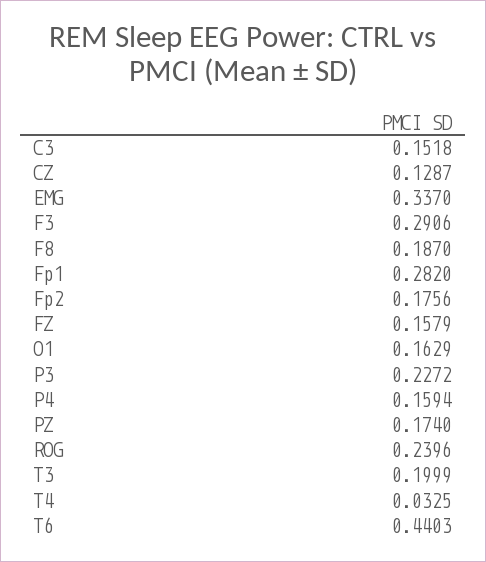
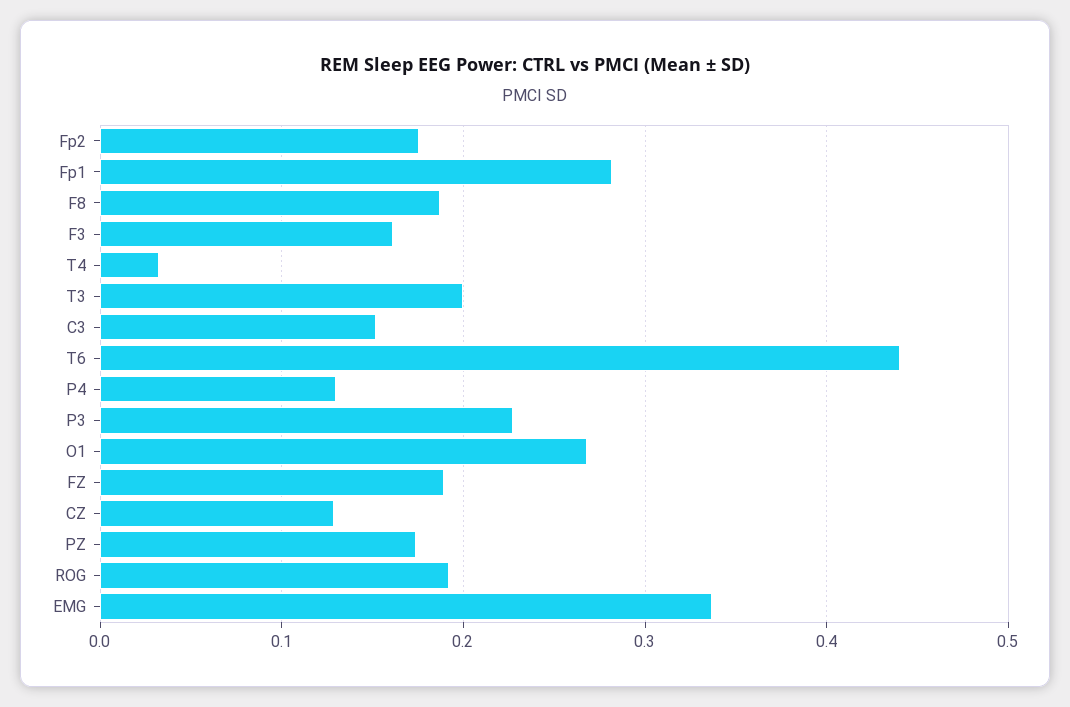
  {
    "C3": 0.1518,
    "CZ": 0.1287,
    "EMG": 0.337,
-   "F3": 0.2906,
+   "F3": 0.16,
    "F8": 0.187,
    "Fp1": 0.282,
    "Fp2": 0.1756,
-   "FZ": 0.1579,
+   "FZ": 0.19,
-   "O1": 0.1629,
+   "O1": 0.27,
    "P3": 0.2272,
-   "P4": 0.1594,
+   "P4": 0.13,
    "PZ": 0.174,
-   "ROG": 0.2396,
+   "ROG": 0.19,
    "T3": 0.1999,
    "T4": 0.0325,
    "T6": 0.4403
  }

